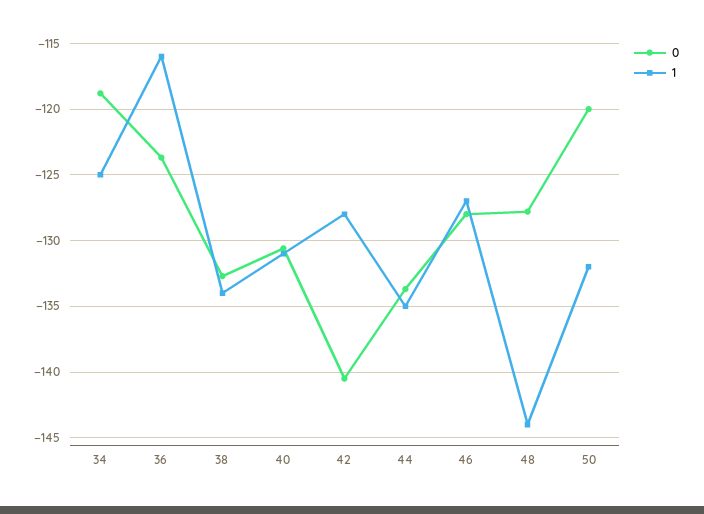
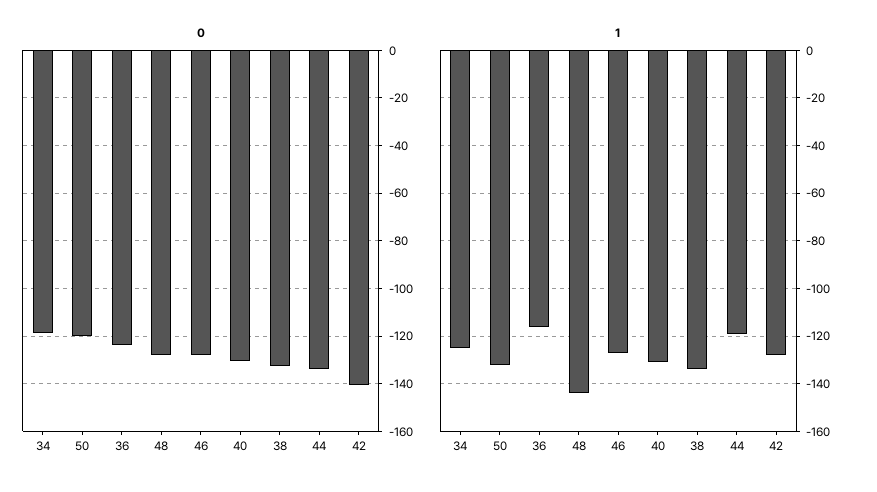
  {
    "0": {
      "34": -119,
      "36": -123.5,
      "38": -132.5,
      "40": -130.5,
      "42": -140.5,
      "44": -133.5,
      "46": -128,
      "48": -128,
      "50": -120
    },
    "1": {
      "34": -125,
      "36": -116,
      "38": -134,
      "40": -131,
      "42": -128,
-     "44": -135,
+     "44": -120,
      "46": -127,
      "48": -144,
      "50": -132
    }
  }

